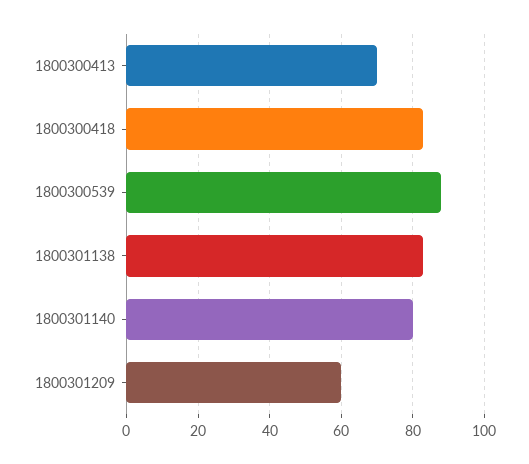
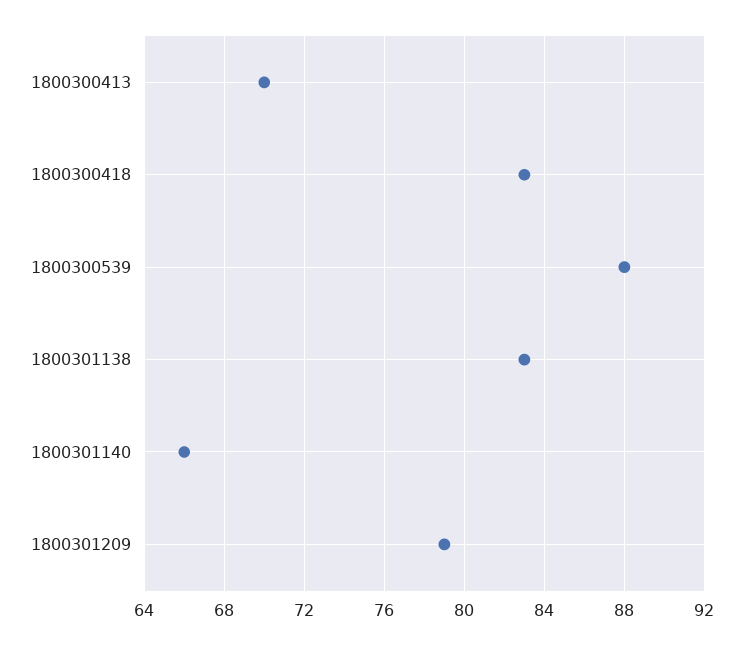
  {
    "1800300413": 70,
    "1800300418": 83,
    "1800300539": 88,
    "1800301138": 83,
-   "1800301140": 80,
+   "1800301140": 66,
-   "1800301209": 60
+   "1800301209": 79
  }

